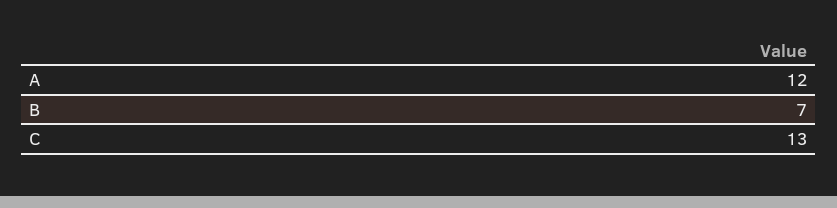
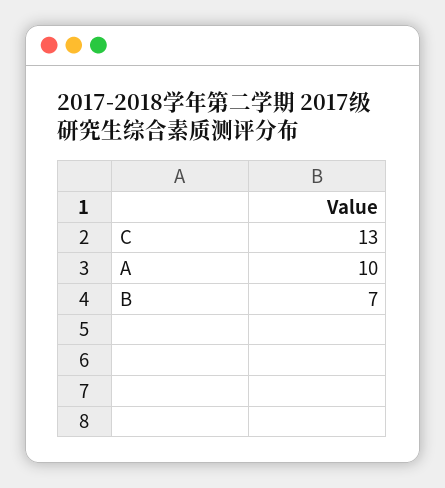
  {
-   "A": 12,
+   "A": 10,
    "B": 7,
    "C": 13
  }

